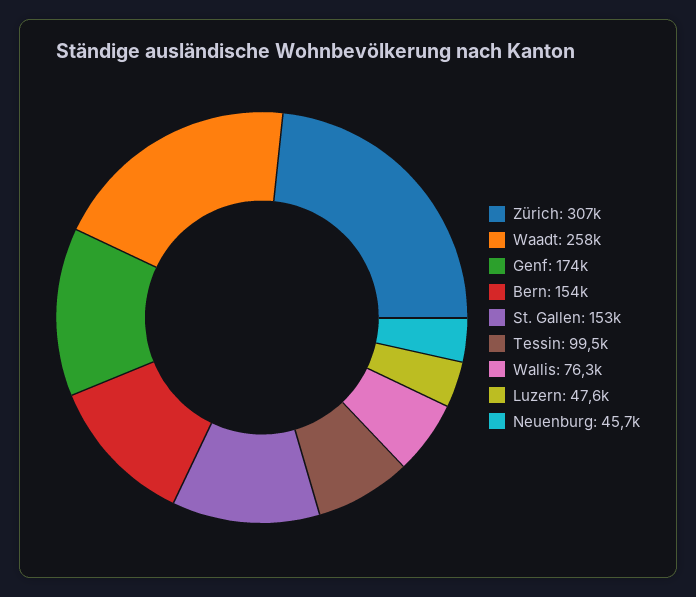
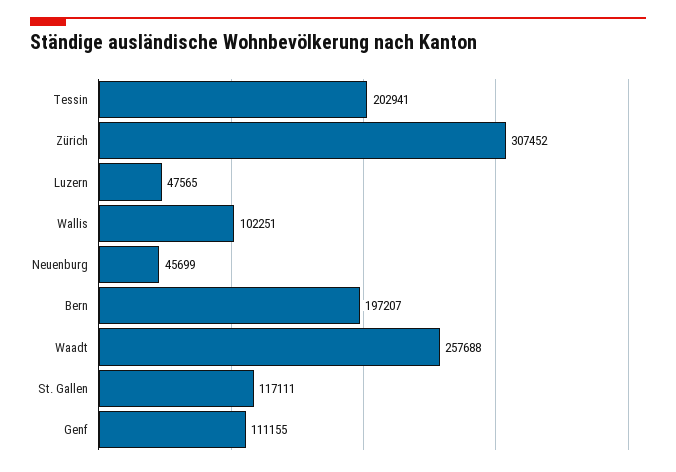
  {
    "Zürich": 307452,
    "Waadt": 257688,
-   "Genf": 174000,
+   "Genf": 111155,
-   "Bern": 154000,
+   "Bern": 197207,
-   "St. Gallen": 153000,
+   "St. Gallen": 117111,
-   "Tessin": 99500,
+   "Tessin": 202941,
-   "Wallis": 76300,
+   "Wallis": 102251,
    "Luzern": 47565,
    "Neuenburg": 45699
  }

